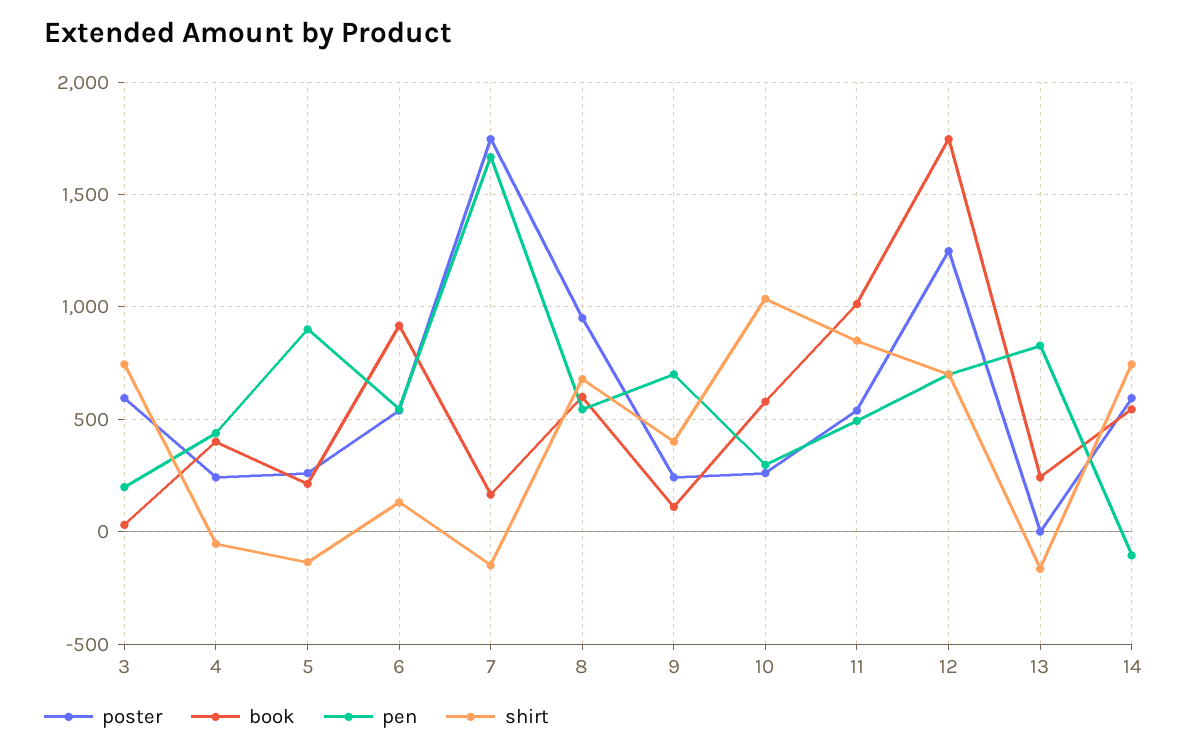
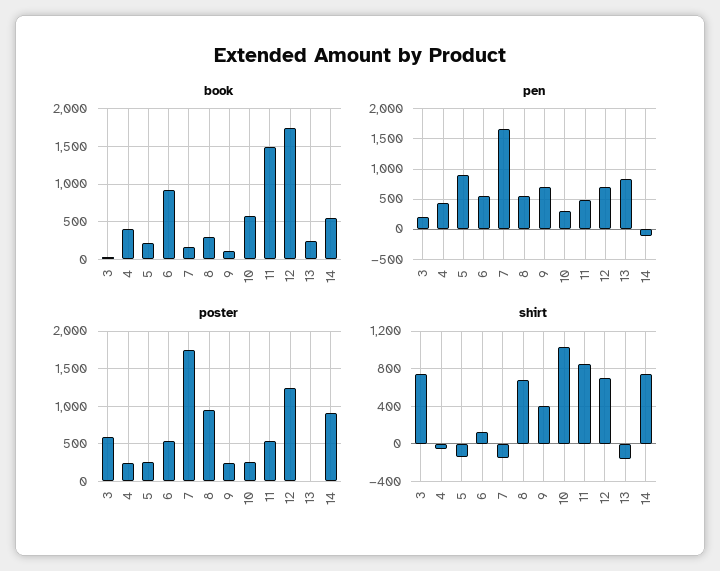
  {
    "poster": {
      "3": 600,
      "4": 250,
      "5": 250,
      "6": 550,
      "7": 1750,
      "8": 950,
      "9": 250,
      "10": 250,
      "11": 550,
      "12": 1250,
      "13": 0,
-     "14": 600
+     "14": 900
    },
    "book": {
      "3": 50,
      "4": 400,
      "5": 200,
      "6": 900,
      "7": 150,
-     "8": 600,
+     "8": 300,
      "9": 100,
      "10": 600,
-     "11": 1000,
+     "11": 1500,
      "12": 1750,
      "13": 250,
      "14": 550
    },
    "pen": {
      "3": 200,
      "4": 450,
      "5": 900,
      "6": 550,
      "7": 1650,
      "8": 550,
      "9": 700,
      "10": 300,
      "11": 500,
      "12": 700,
      "13": 850,
      "14": -100
    },
    "shirt": {
      "3": 750,
      "4": -50,
      "5": -150,
      "6": 150,
      "7": -150,
      "8": 700,
      "9": 400,
      "10": 1050,
      "11": 850,
      "12": 700,
      "13": -150,
      "14": 750
    }
  }

